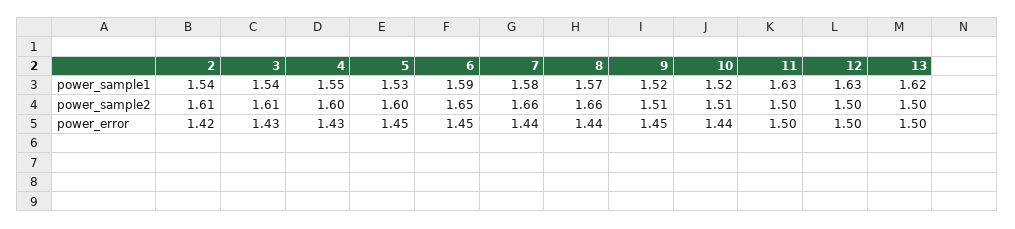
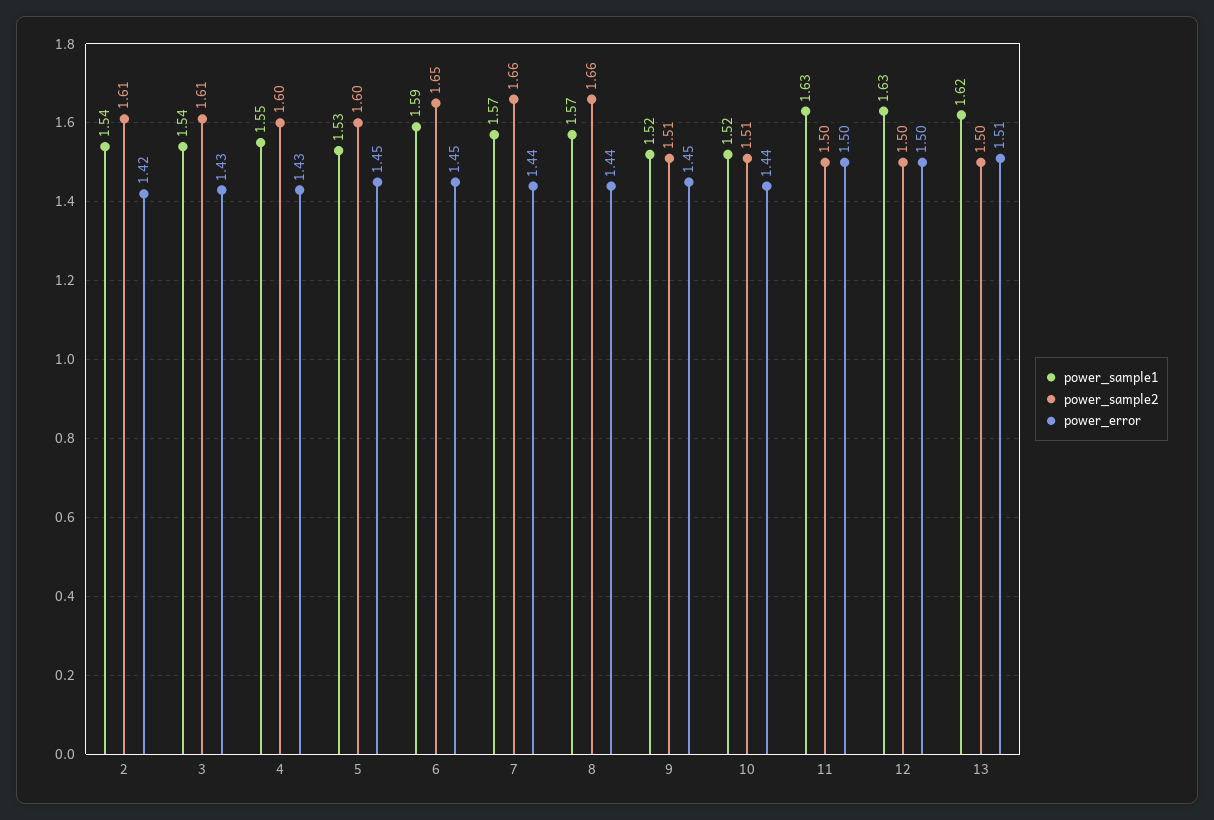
  {
    "power_sample1": {
      "2": 1.54,
      "3": 1.54,
      "4": 1.55,
      "5": 1.53,
      "6": 1.59,
-     "7": 1.58,
+     "7": 1.57,
      "8": 1.57,
      "9": 1.52,
      "10": 1.52,
      "11": 1.63,
      "12": 1.63,
      "13": 1.62
    },
    "power_sample2": {
      "2": 1.61,
      "3": 1.61,
      "4": 1.6,
      "5": 1.6,
      "6": 1.65,
      "7": 1.66,
      "8": 1.66,
      "9": 1.51,
      "10": 1.51,
      "11": 1.5,
      "12": 1.5,
      "13": 1.5
    },
    "power_error": {
      "2": 1.42,
      "3": 1.43,
      "4": 1.43,
      "5": 1.45,
      "6": 1.45,
      "7": 1.44,
      "8": 1.44,
      "9": 1.45,
      "10": 1.44,
      "11": 1.5,
      "12": 1.5,
-     "13": 1.5
+     "13": 1.51
    }
  }

